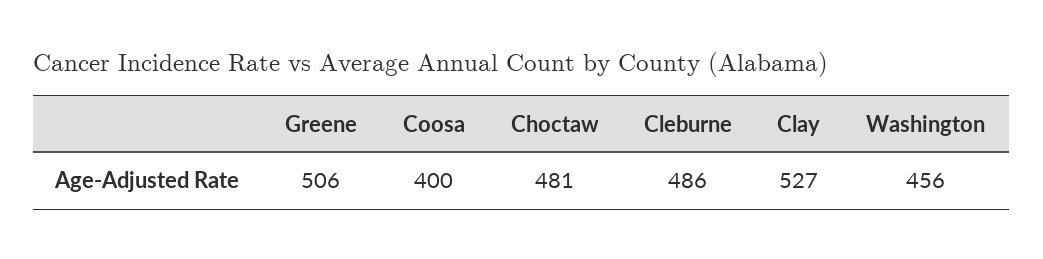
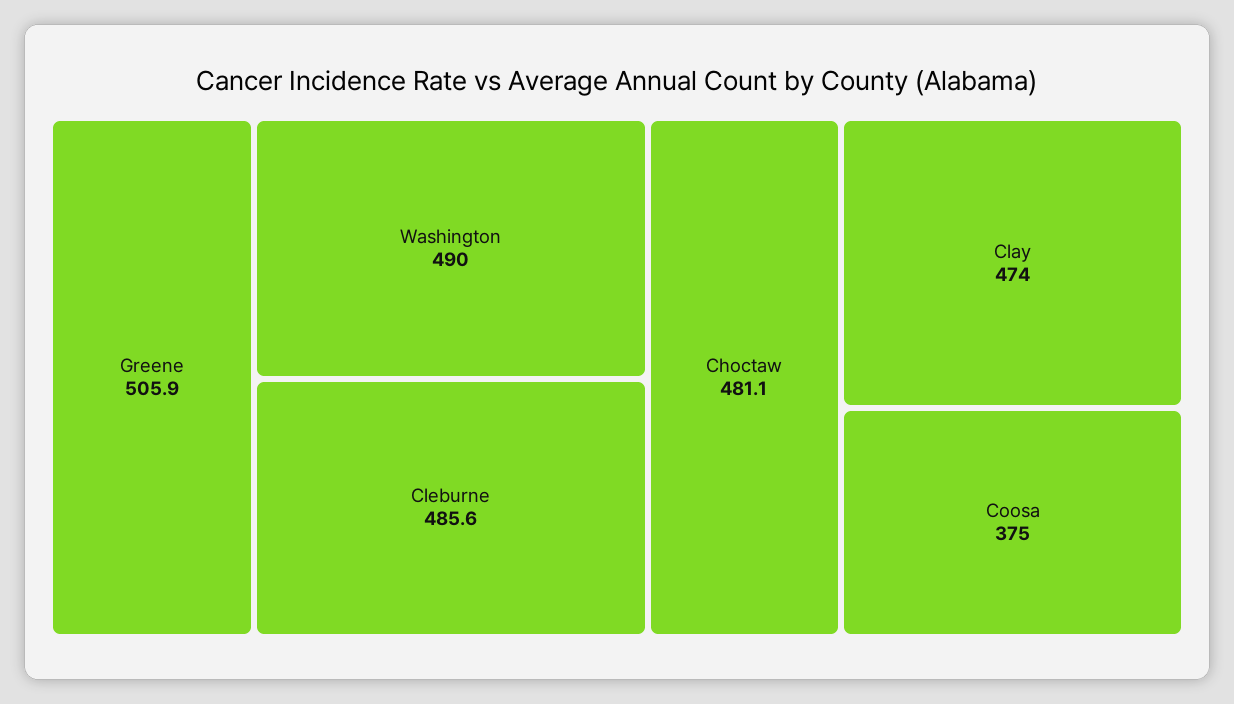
  {
    "Greene": 505.9,
-   "Coosa": 400,
+   "Coosa": 375,
    "Choctaw": 481.1,
    "Cleburne": 485.6,
-   "Clay": 527,
+   "Clay": 474,
-   "Washington": 456
+   "Washington": 490
  }

